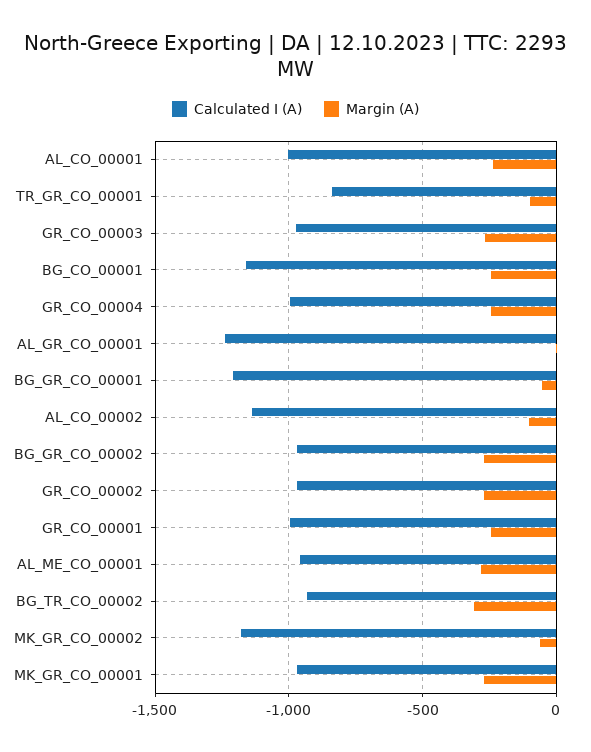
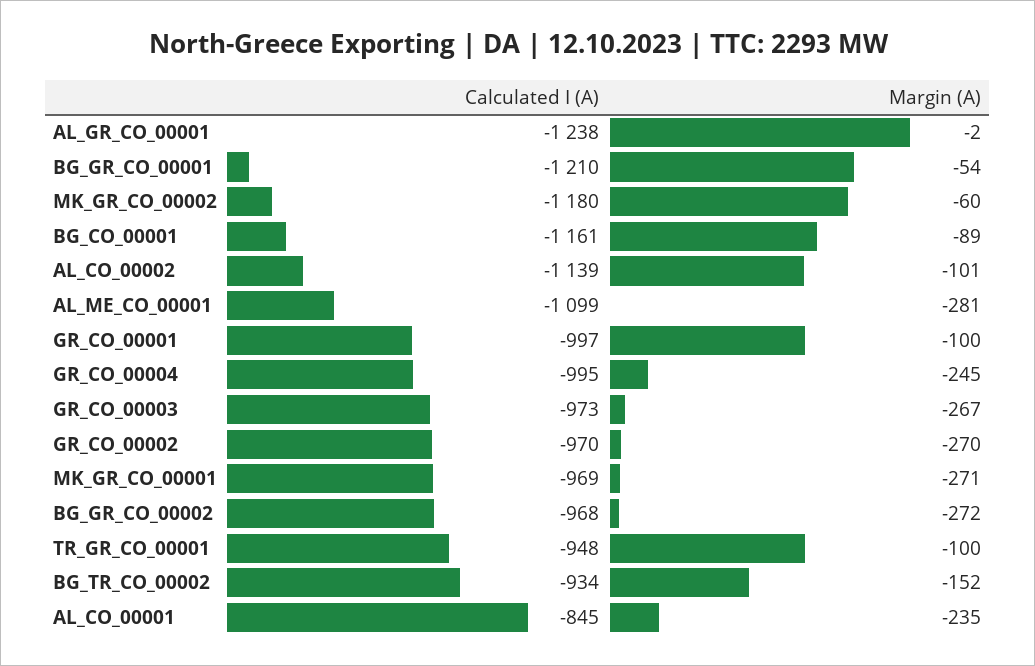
  {
    "Calculated I (A)": {
-     "AL_CO_00001": -1000,
+     "AL_CO_00001": -845,
-     "TR_GR_CO_00001": -850,
+     "TR_GR_CO_00001": -948,
      "GR_CO_00003": -973,
      "BG_CO_00001": -1161,
      "GR_CO_00004": -995,
      "AL_GR_CO_00001": -1238,
      "BG_GR_CO_00001": -1210,
      "AL_CO_00002": -1139,
      "BG_GR_CO_00002": -968,
      "GR_CO_00002": -970,
      "GR_CO_00001": -997,
-     "AL_ME_CO_00001": -950,
+     "AL_ME_CO_00001": -1099,
      "BG_TR_CO_00002": -934,
      "MK_GR_CO_00002": -1180,
      "MK_GR_CO_00001": -969
    },
    "Margin (A)": {
      "AL_CO_00001": -235,
      "TR_GR_CO_00001": -100,
      "GR_CO_00003": -267,
-     "BG_CO_00001": -250,
+     "BG_CO_00001": -89,
      "GR_CO_00004": -245,
      "AL_GR_CO_00001": -2,
      "BG_GR_CO_00001": -54,
      "AL_CO_00002": -101,
      "BG_GR_CO_00002": -272,
      "GR_CO_00002": -270,
-     "GR_CO_00001": -250,
+     "GR_CO_00001": -100,
      "AL_ME_CO_00001": -281,
-     "BG_TR_CO_00002": -300,
+     "BG_TR_CO_00002": -152,
      "MK_GR_CO_00002": -60,
      "MK_GR_CO_00001": -271
    }
  }

